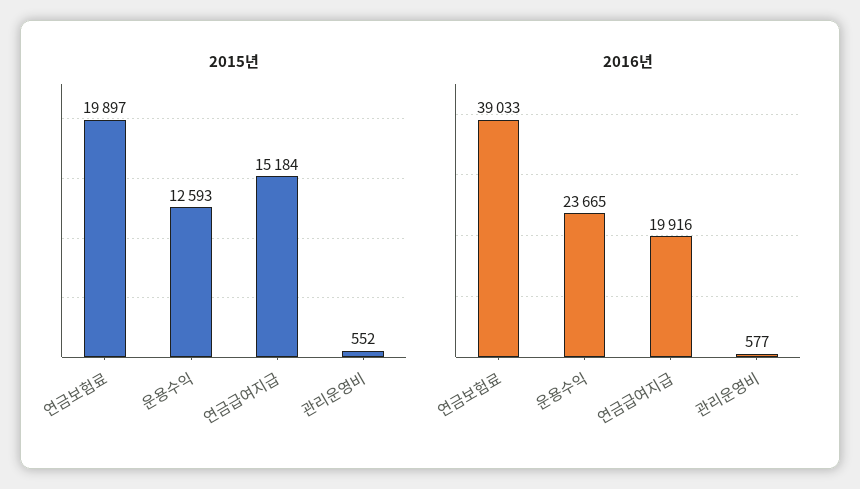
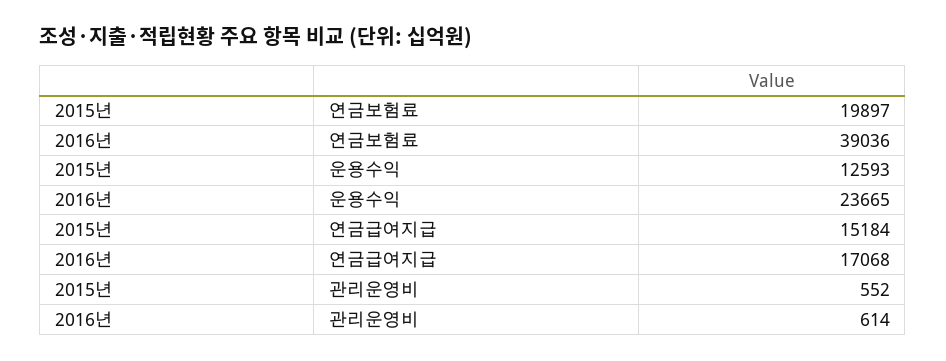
  {
    "2015년": {
      "연금보험료": 19897,
      "운용수익": 12593,
      "연금급여지급": 15184,
      "관리운영비": 552
    },
    "2016년": {
-     "연금보험료": 39033,
+     "연금보험료": 39036,
      "운용수익": 23665,
-     "연금급여지급": 19916,
+     "연금급여지급": 17068,
-     "관리운영비": 577
+     "관리운영비": 614
    }
  }

